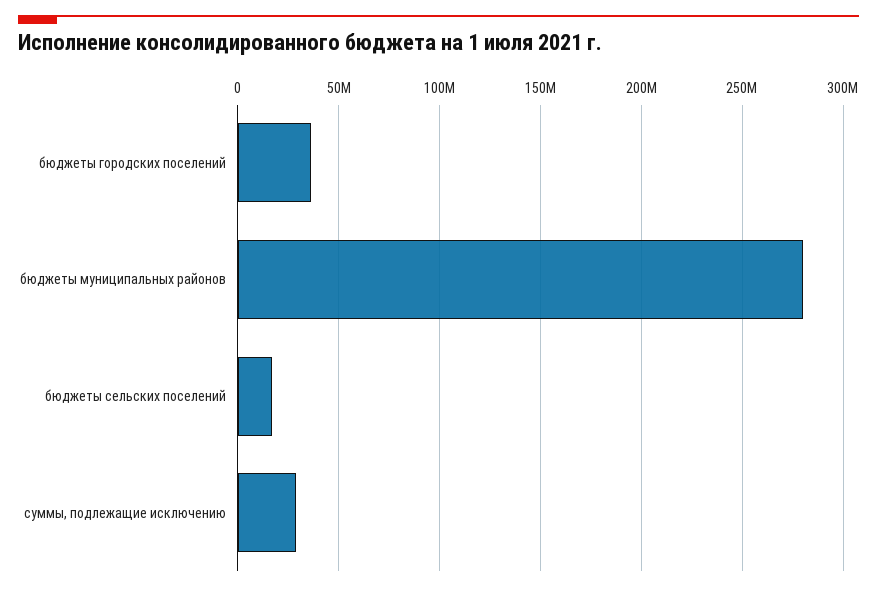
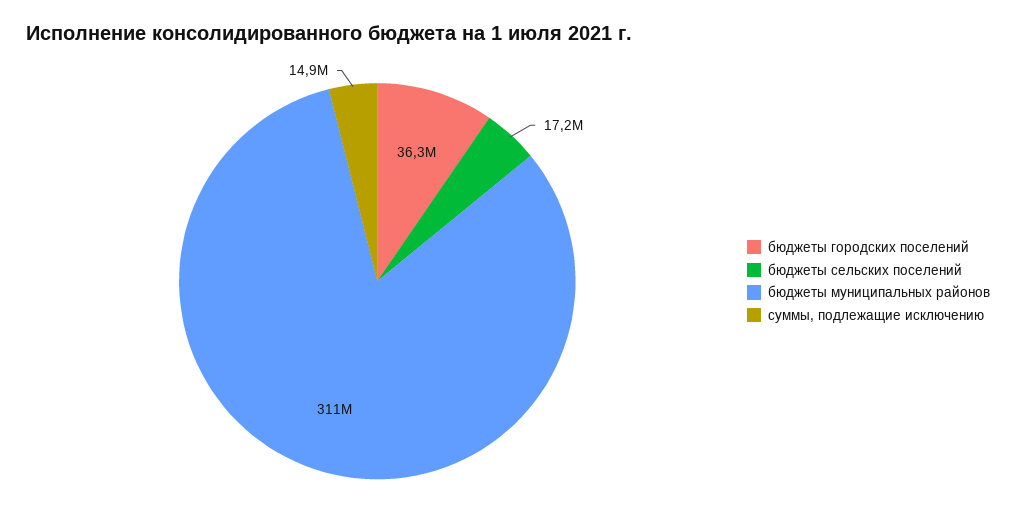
  {
    "бюджеты городских поселений": 36300000,
-   "бюджеты муниципальных районов": 280000000,
+   "бюджеты муниципальных районов": 311000000,
    "бюджеты сельских поселений": 17200000,
-   "суммы, подлежащие исключению": 30000000
+   "суммы, подлежащие исключению": 14900000
  }

